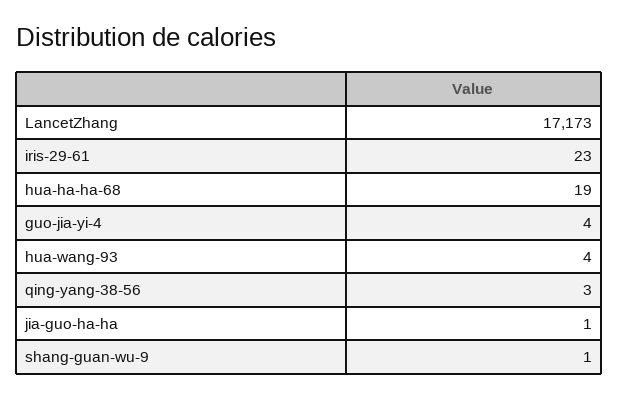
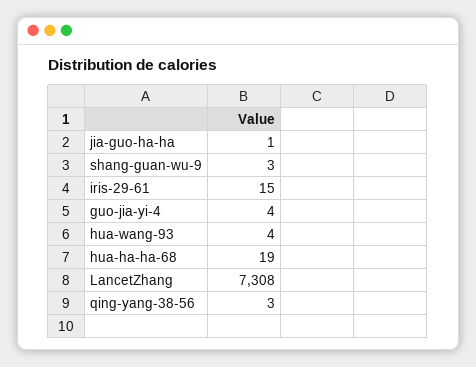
  {
-   "LancetZhang": 17173,
+   "LancetZhang": 7308,
-   "iris-29-61": 23,
+   "iris-29-61": 15,
    "hua-ha-ha-68": 19,
    "guo-jia-yi-4": 4,
    "hua-wang-93": 4,
    "qing-yang-38-56": 3,
    "jia-guo-ha-ha": 1,
-   "shang-guan-wu-9": 1
+   "shang-guan-wu-9": 3
  }

